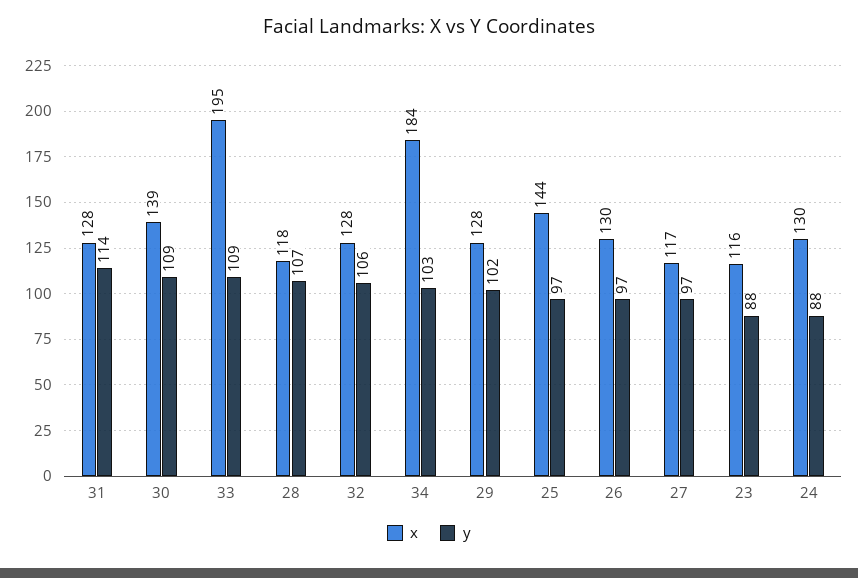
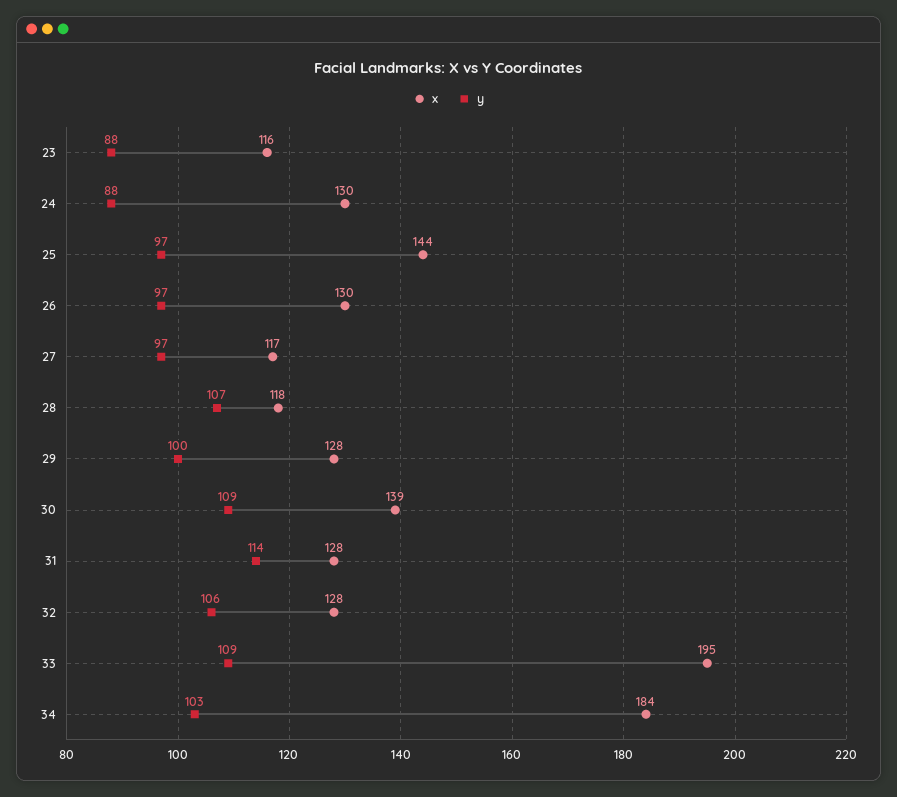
  {
    "x": {
      "31": 128,
      "30": 139,
      "33": 195,
      "28": 118,
      "32": 128,
      "34": 184,
      "29": 128,
      "25": 144,
      "26": 130,
      "27": 117,
      "23": 116,
      "24": 130
    },
    "y": {
      "31": 114,
      "30": 109,
      "33": 109,
      "28": 107,
      "32": 106,
      "34": 103,
-     "29": 102,
+     "29": 100,
      "25": 97,
      "26": 97,
      "27": 97,
      "23": 88,
      "24": 88
    }
  }

